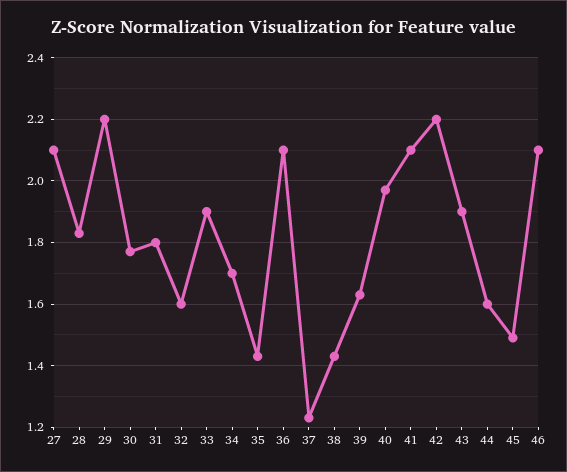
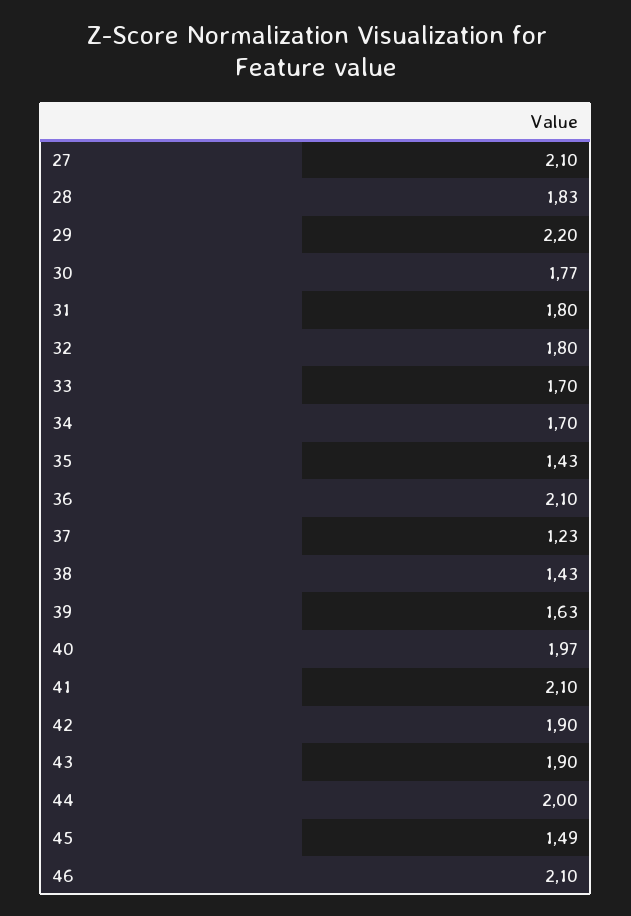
  {
    "27": 2.1,
    "28": 1.83,
    "29": 2.2,
    "30": 1.77,
    "31": 1.8,
-   "32": 1.6,
+   "32": 1.8,
-   "33": 1.9,
+   "33": 1.7,
    "34": 1.7,
    "35": 1.43,
    "36": 2.1,
    "37": 1.23,
    "38": 1.43,
    "39": 1.63,
    "40": 1.97,
    "41": 2.1,
-   "42": 2.2,
+   "42": 1.9,
    "43": 1.9,
-   "44": 1.6,
+   "44": 2,
    "45": 1.49,
    "46": 2.1
  }

